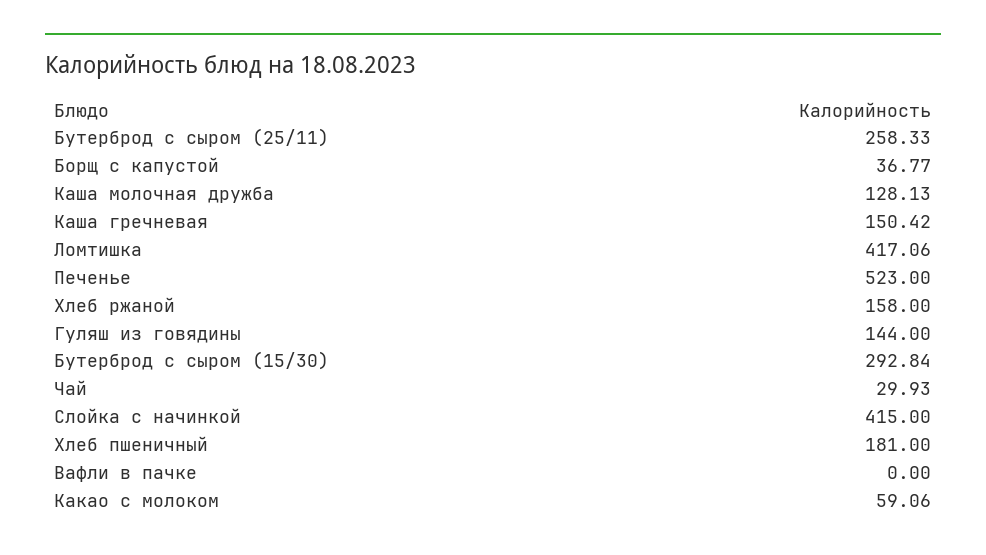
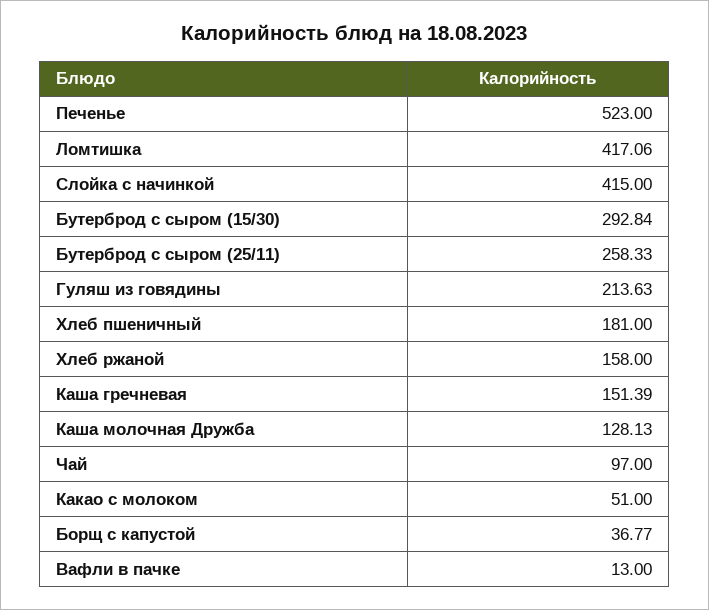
  {
    "Бутерброд с сыром (25/11)": 258.33,
    "Борщ с капустой": 36.77,
    "Каша молочная дружба": 128.13,
-   "Каша гречневая": 150.42,
+   "Каша гречневая": 151.39,
    "Ломтишка": 417.06,
    "Печенье": 523,
    "Хлеб ржаной": 158,
-   "Гуляш из говядины": 144,
+   "Гуляш из говядины": 213.63,
    "Бутерброд с сыром (15/30)": 292.84,
-   "Чай": 29.93,
+   "Чай": 97,
    "Слойка с начинкой": 415,
    "Хлеб пшеничный": 181,
-   "Вафли в пачке": 0,
+   "Вафли в пачке": 13,
-   "Какао с молоком": 59.06
+   "Какао с молоком": 51
  }

